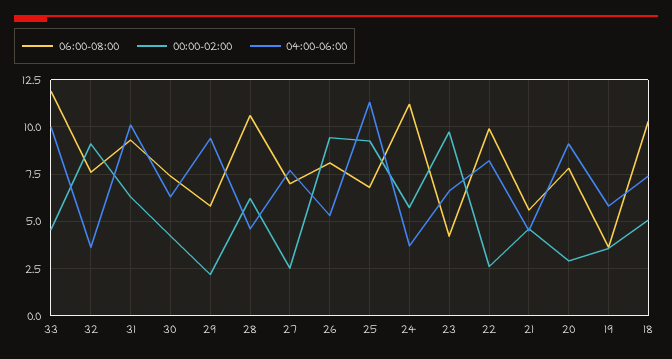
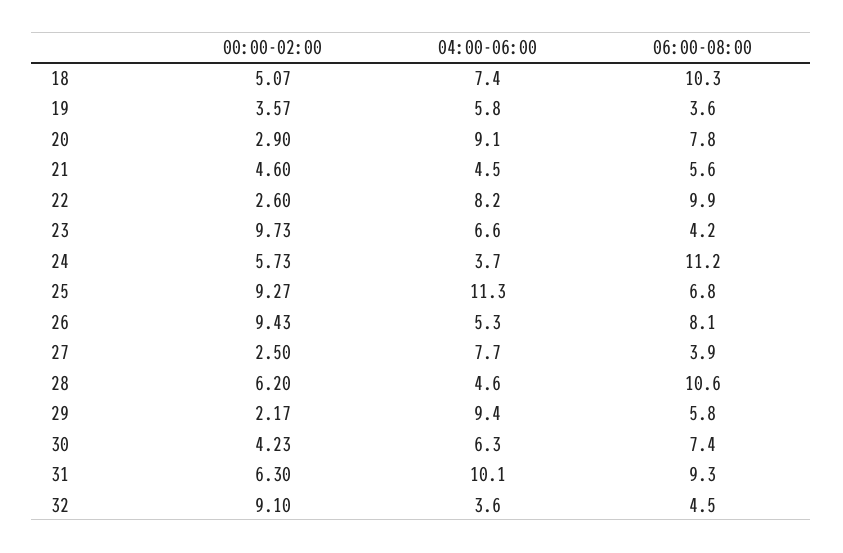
  {
    "06:00-08:00": {
-     "33": 12,
-     "32": 7.5,
+     "32": 4.5,
      "31": 9.3,
      "30": 7.4,
      "29": 5.8,
      "28": 10.6,
-     "27": 7,
+     "27": 3.9,
      "26": 8.1,
      "25": 6.8,
      "24": 11.2,
      "23": 4.2,
      "22": 9.9,
      "21": 5.6,
      "20": 7.8,
      "19": 3.6,
      "18": 10.3
    },
    "00:00-02:00": {
-     "33": 4.5,
      "32": 9.1,
      "31": 6.3,
      "30": 4.23,
      "29": 2.17,
      "28": 6.2,
      "27": 2.5,
      "26": 9.43,
      "25": 9.27,
      "24": 5.73,
      "23": 9.73,
      "22": 2.6,
      "21": 4.6,
      "20": 2.9,
      "19": 3.57,
      "18": 5.07
    },
    "04:00-06:00": {
-     "33": 10,
      "32": 3.6,
      "31": 10.1,
      "30": 6.3,
      "29": 9.4,
      "28": 4.6,
      "27": 7.7,
      "26": 5.3,
      "25": 11.3,
      "24": 3.7,
      "23": 6.6,
      "22": 8.2,
      "21": 4.5,
      "20": 9.1,
      "19": 5.8,
      "18": 7.4
    }
  }

